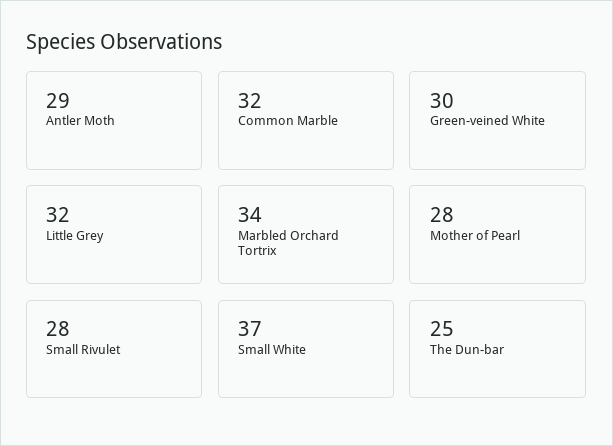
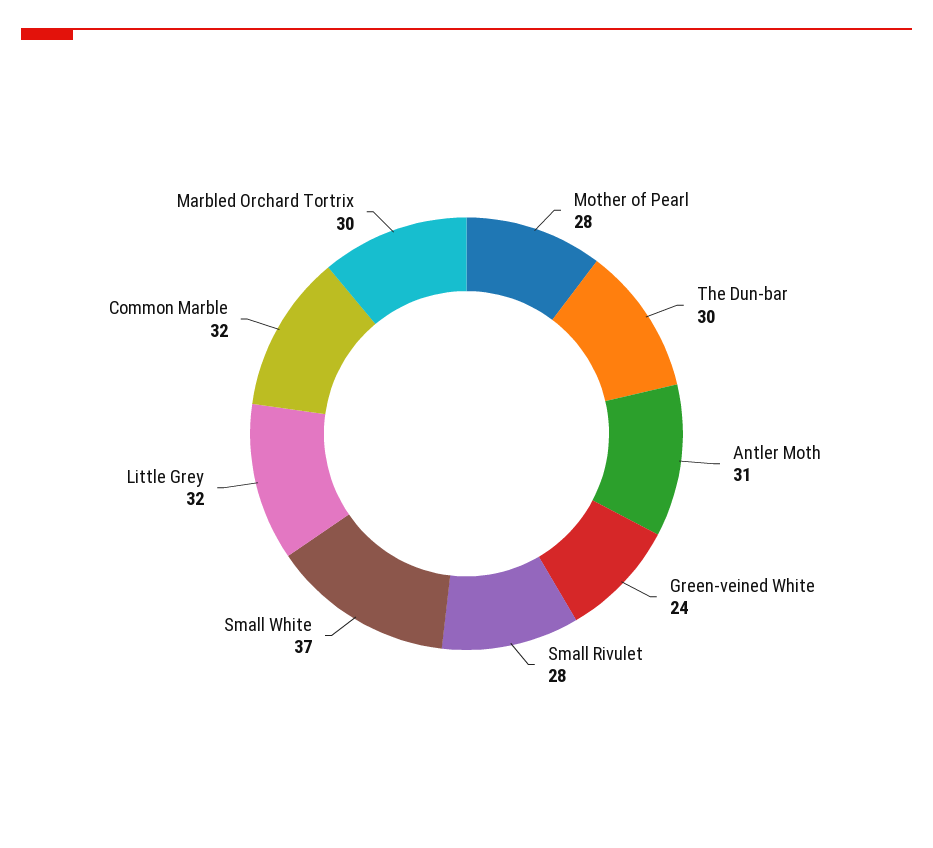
  {
-   "Antler Moth": 29,
+   "Antler Moth": 31,
    "Common Marble": 32,
-   "Green-veined White": 30,
+   "Green-veined White": 24,
    "Little Grey": 32,
-   "Marbled Orchard Tortrix": 34,
+   "Marbled Orchard Tortrix": 30,
    "Mother of Pearl": 28,
    "Small Rivulet": 28,
    "Small White": 37,
-   "The Dun-bar": 25
+   "The Dun-bar": 30
  }

